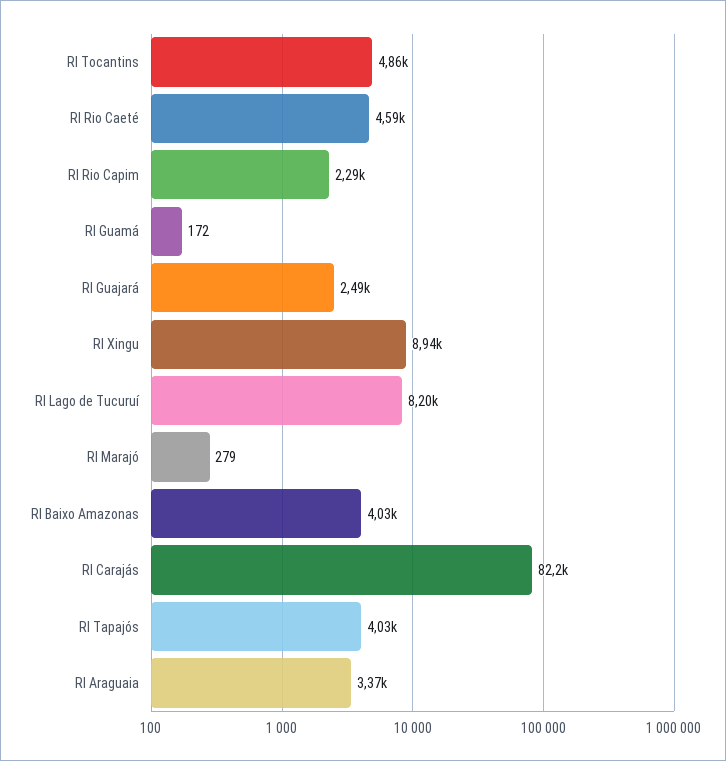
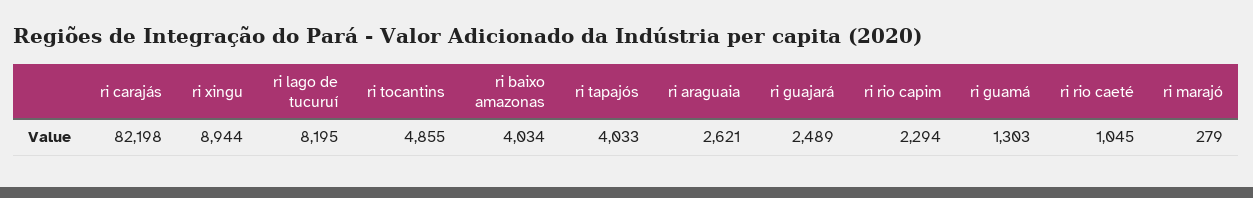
  {
    "RI Tocantins": 4855,
-   "RI Rio Caeté": 4590,
+   "RI Rio Caeté": 1045,
    "RI Rio Capim": 2294,
-   "RI Guamá": 172,
+   "RI Guamá": 1303,
    "RI Guajará": 2489,
    "RI Xingu": 8944,
    "RI Lago de Tucuruí": 8195,
    "RI Marajó": 279,
    "RI Baixo Amazonas": 4034,
    "RI Carajás": 82198,
    "RI Tapajós": 4033,
-   "RI Araguaia": 3370
+   "RI Araguaia": 2621
  }

